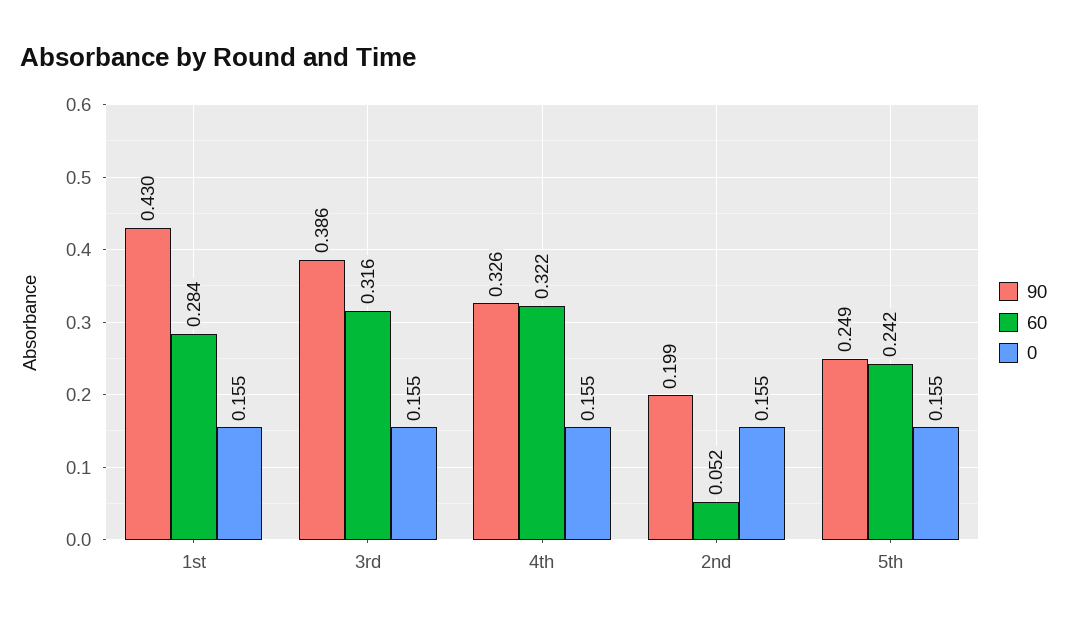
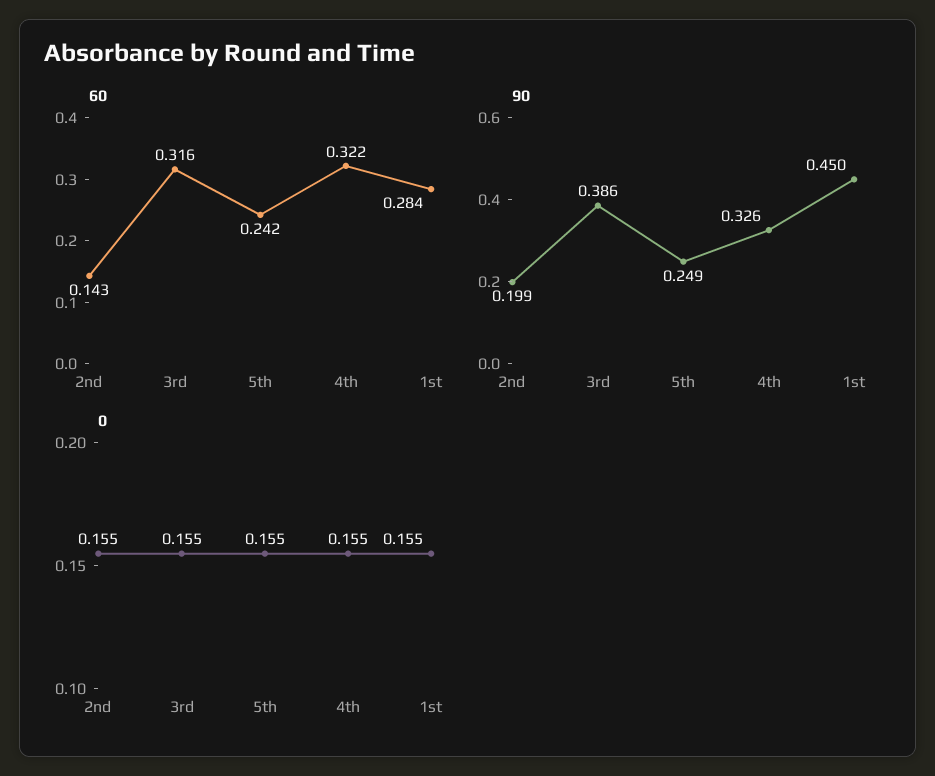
  {
    "90": {
-     "1st": 0.43,
+     "1st": 0.45,
      "3rd": 0.386,
      "4th": 0.326,
      "2nd": 0.199,
      "5th": 0.249
    },
    "60": {
      "1st": 0.284,
      "3rd": 0.316,
      "4th": 0.322,
-     "2nd": 0.052,
+     "2nd": 0.143,
      "5th": 0.242
    },
    "0": {
      "1st": 0.155,
      "3rd": 0.155,
      "4th": 0.155,
      "2nd": 0.155,
      "5th": 0.155
    }
  }

